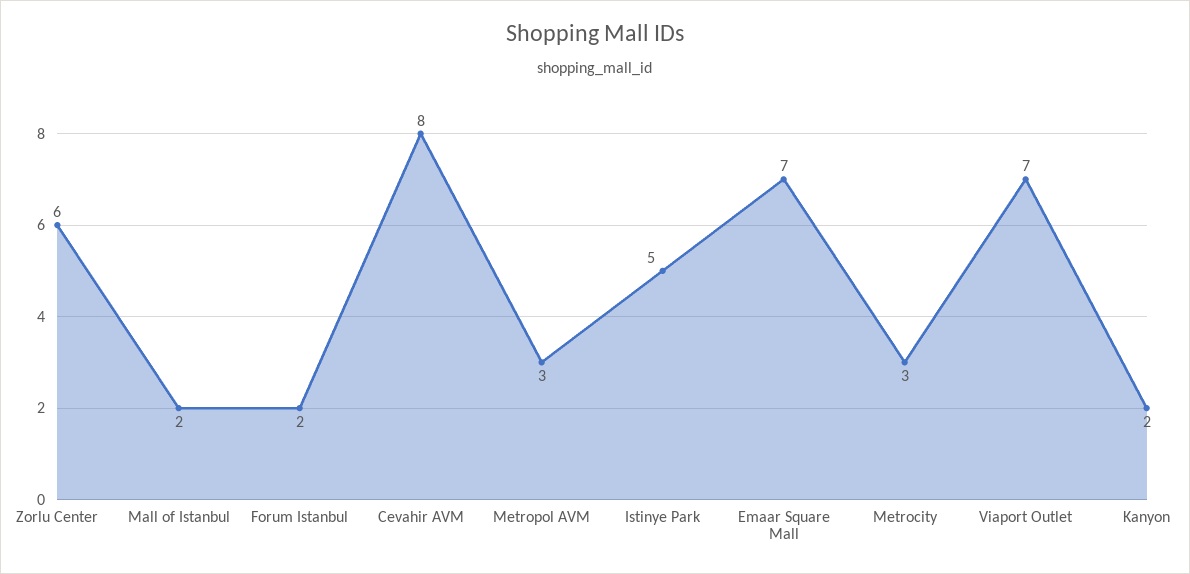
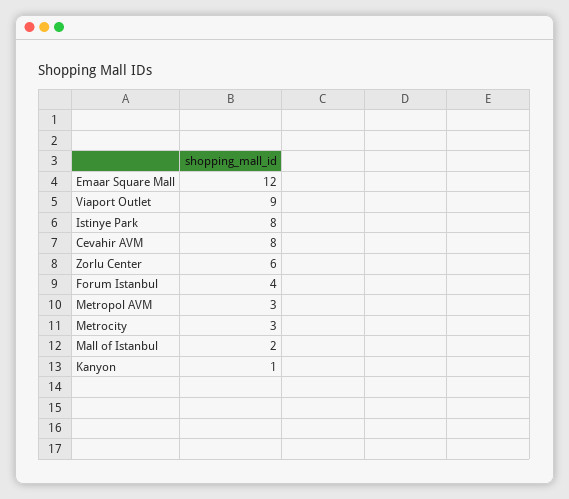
  {
    "Zorlu Center": 6,
    "Mall of Istanbul": 2,
-   "Forum Istanbul": 2,
+   "Forum Istanbul": 4,
    "Cevahir AVM": 8,
    "Metropol AVM": 3,
-   "Istinye Park": 5,
+   "Istinye Park": 8,
-   "Emaar Square Mall": 7,
+   "Emaar Square Mall": 12,
    "Metrocity": 3,
-   "Viaport Outlet": 7,
+   "Viaport Outlet": 9,
-   "Kanyon": 2
+   "Kanyon": 1
  }

